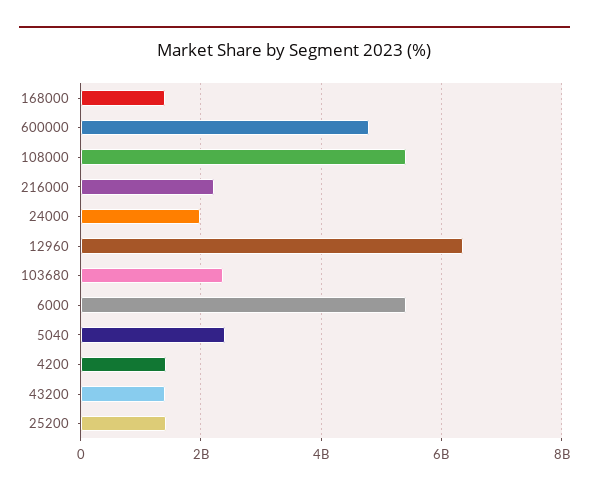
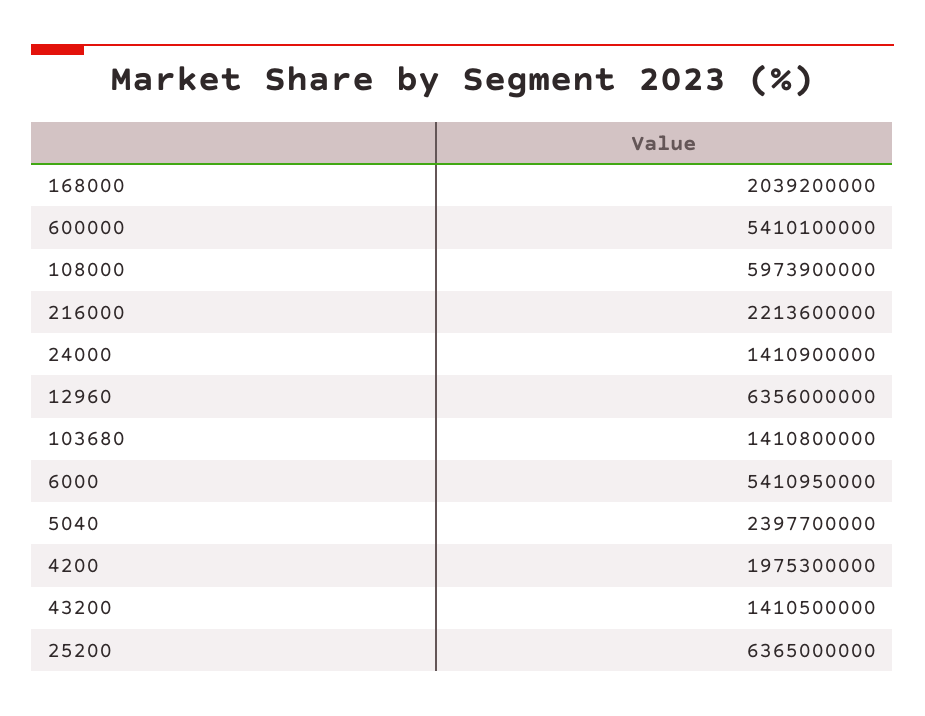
  {
-   "168000": 1400000000,
+   "168000": 2039200000,
-   "600000": 4800000000,
+   "600000": 5410100000,
-   "108000": 5400000000,
+   "108000": 5973900000,
    "216000": 2213600000,
-   "24000": 2000000000,
+   "24000": 1410900000,
    "12960": 6356000000,
-   "103680": 2400000000,
+   "103680": 1410800000,
    "6000": 5410950000,
    "5040": 2397700000,
-   "4200": 1400000000,
+   "4200": 1975300000,
    "43200": 1410500000,
-   "25200": 1400000000
+   "25200": 6365000000
  }

